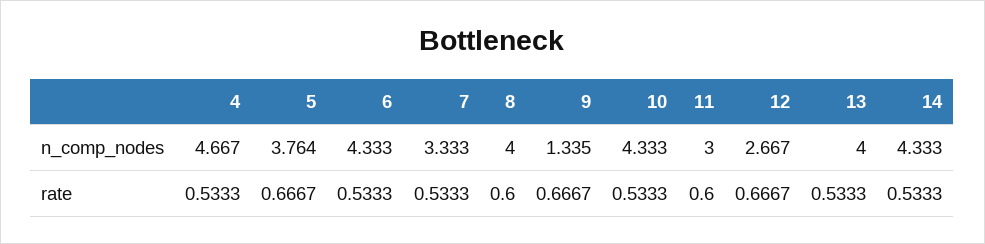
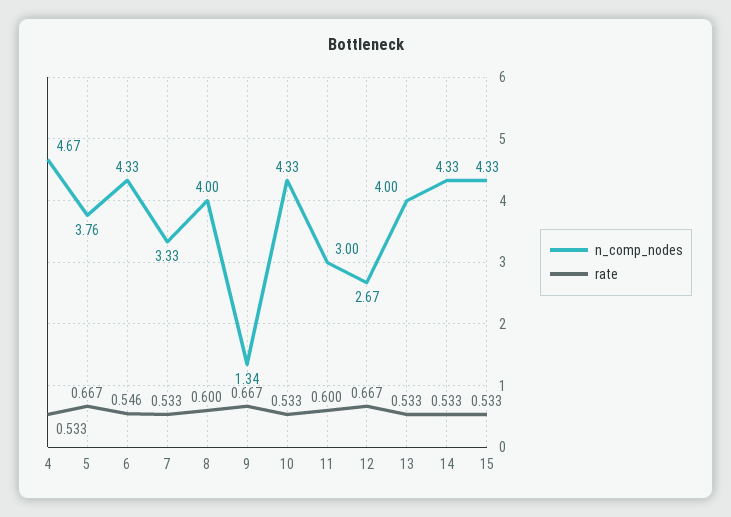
  {
    "n_comp_nodes": {
      "4": 4.667,
      "5": 3.764,
      "6": 4.333,
      "7": 3.333,
      "8": 4,
      "9": 1.335,
      "10": 4.333,
      "11": 3,
      "12": 2.667,
      "13": 4,
-     "14": 4.333
+     "14": 4.333,
+     "15": 4.33
    },
    "rate": {
      "4": 0.5333,
      "5": 0.6667,
-     "6": 0.5333,
+     "6": 0.546,
      "7": 0.5333,
      "8": 0.6,
      "9": 0.6667,
      "10": 0.5333,
      "11": 0.6,
      "12": 0.6667,
      "13": 0.5333,
-     "14": 0.5333
+     "14": 0.5333,
+     "15": 0.533
    }
  }

